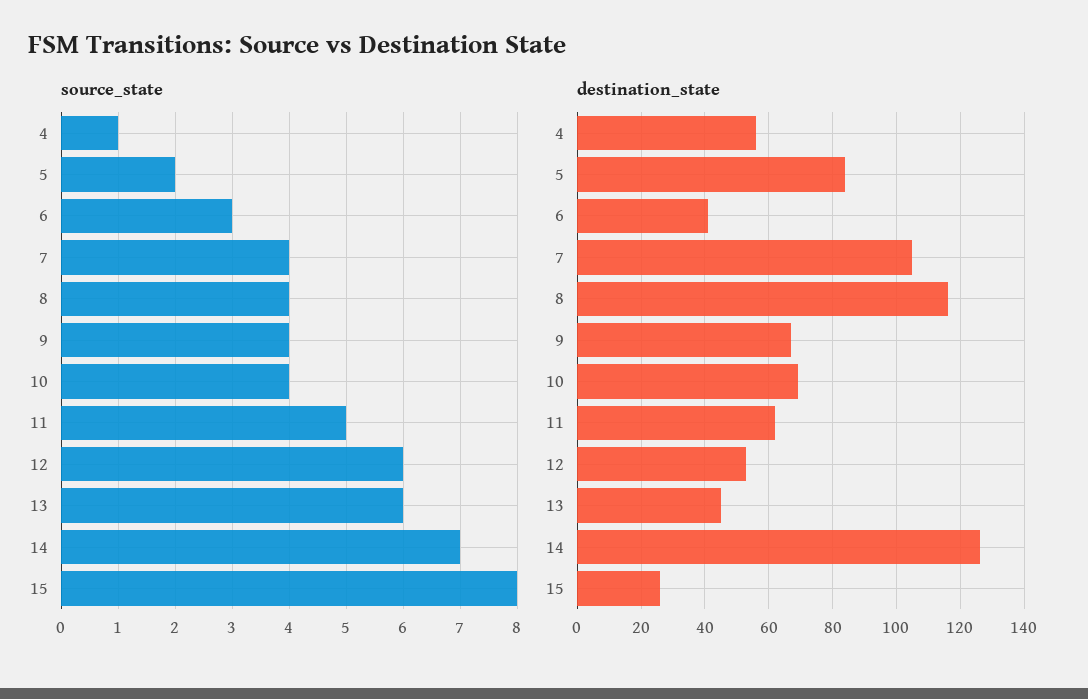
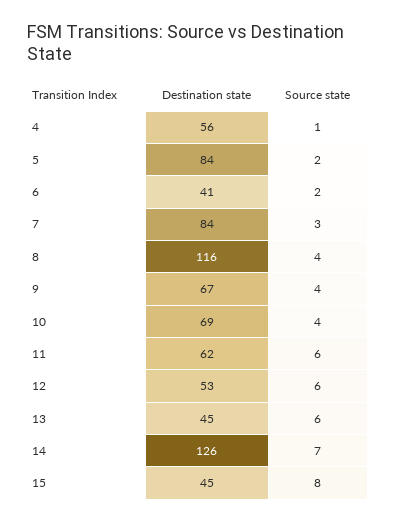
  {
    "source_state": {
      "4": 1,
      "5": 2,
-     "6": 3,
+     "6": 2,
-     "7": 4,
+     "7": 3,
      "8": 4,
      "9": 4,
      "10": 4,
-     "11": 5,
+     "11": 6,
      "12": 6,
      "13": 6,
      "14": 7,
      "15": 8
    },
    "destination_state": {
      "4": 56,
      "5": 84,
      "6": 41,
-     "7": 105,
+     "7": 84,
      "8": 116,
      "9": 67,
      "10": 69,
      "11": 62,
      "12": 53,
      "13": 45,
      "14": 126,
-     "15": 25
+     "15": 45
    }
  }

